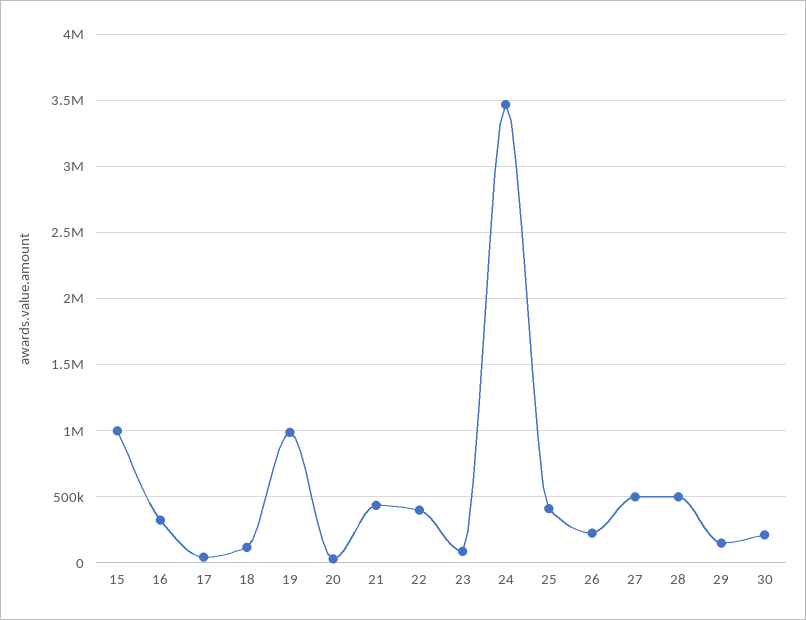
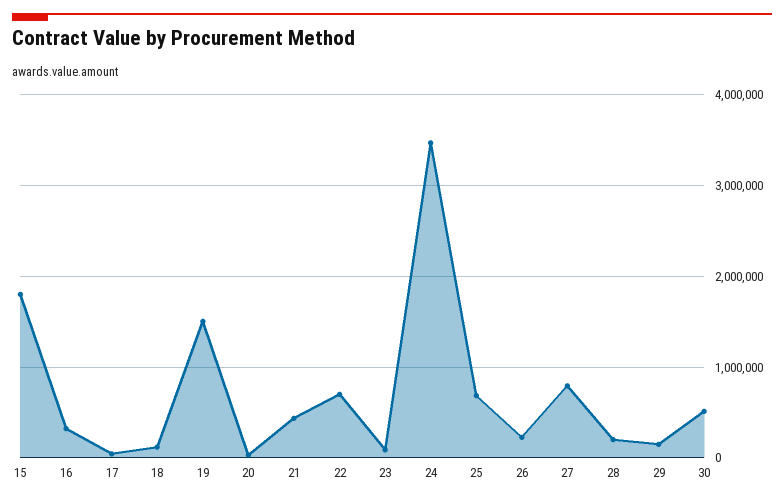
  {
-   "15": 1000000,
+   "15": 1800000,
    "16": 300000,
    "17": 50000,
    "18": 100000,
-   "19": 1000000,
+   "19": 1500000,
    "20": 50000,
    "21": 450000,
-   "22": 400000,
+   "22": 700000,
    "23": 100000,
    "24": 3450000,
-   "25": 400000,
+   "25": 700000,
    "26": 250000,
-   "27": 500000,
+   "27": 800000,
-   "28": 500000,
+   "28": 200000,
    "29": 150000,
-   "30": 200000
+   "30": 500000
  }

